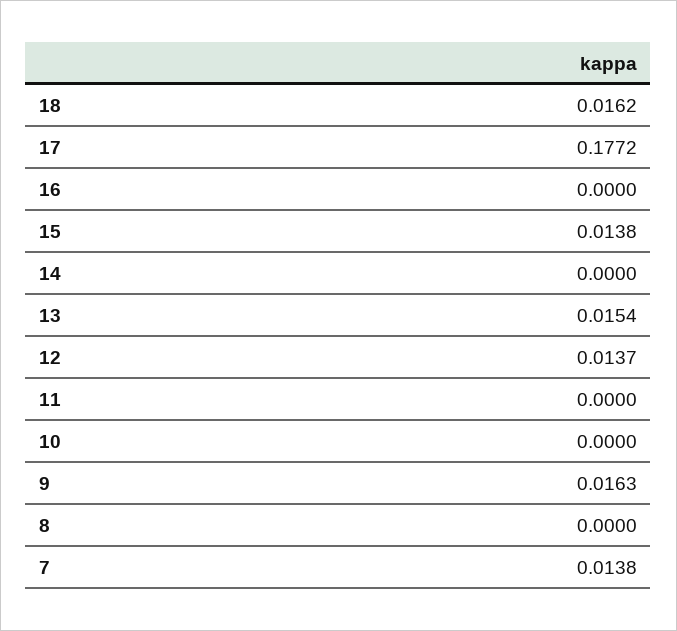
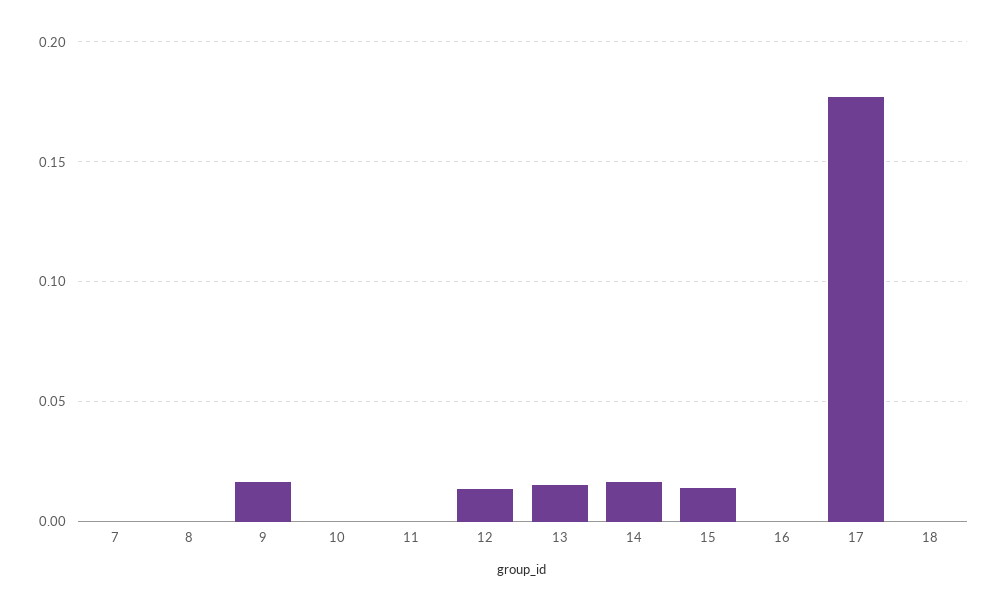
  {
-   "18": 0.0162,
+   "18": 0,
    "17": 0.1772,
    "16": 0,
    "15": 0.0138,
-   "14": 0,
+   "14": 0.015,
    "13": 0.0154,
    "12": 0.0137,
    "11": 0,
    "10": 0,
    "9": 0.0163,
    "8": 0,
-   "7": 0.0138
+   "7": 0
  }

